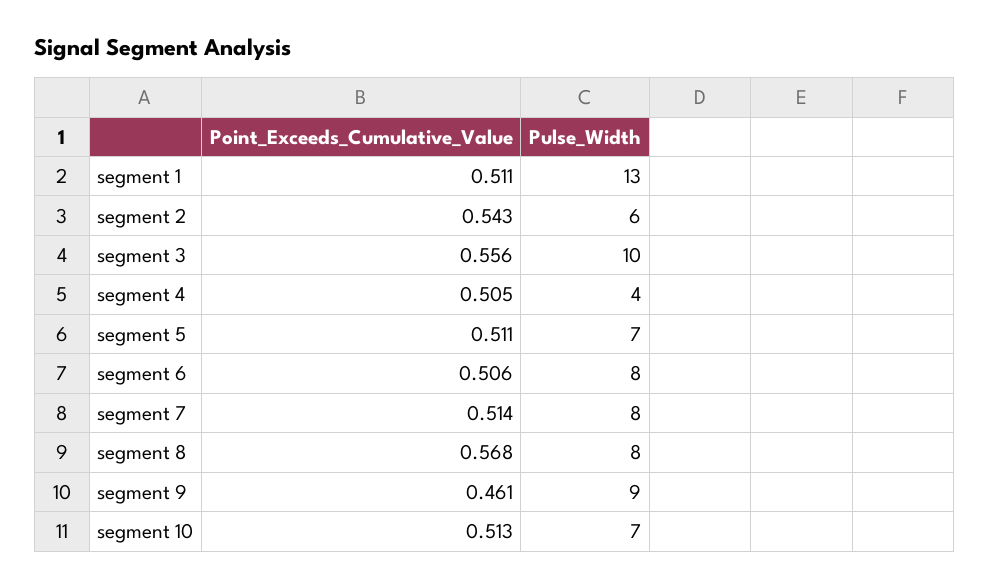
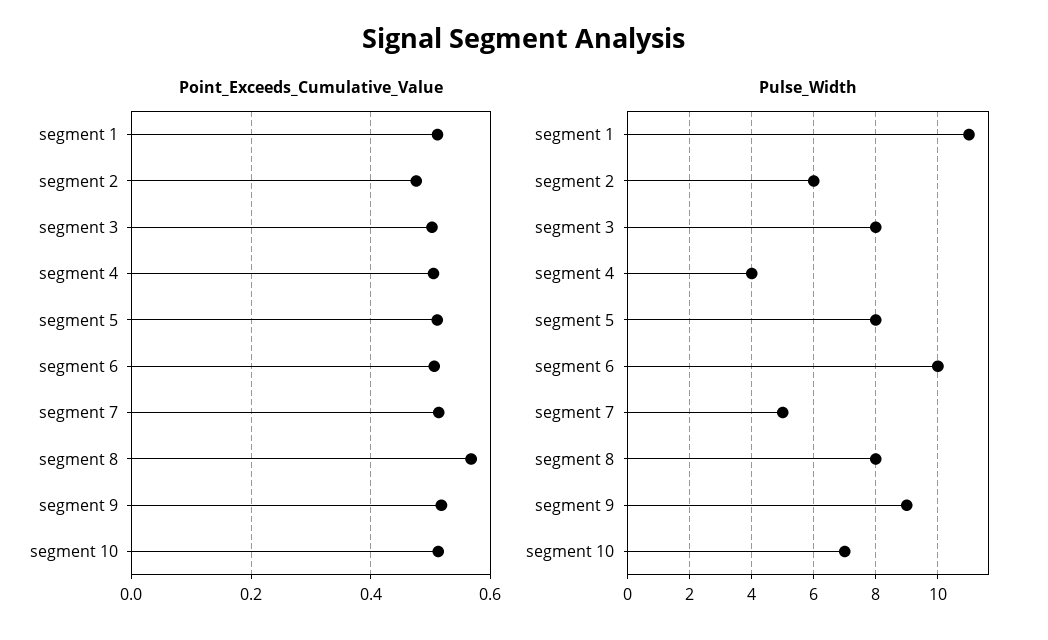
  {
    "Point_Exceeds_Cumulative_Value": {
      "segment 1": 0.511,
-     "segment 2": 0.543,
+     "segment 2": 0.48,
-     "segment 3": 0.556,
+     "segment 3": 0.5,
      "segment 4": 0.505,
      "segment 5": 0.511,
      "segment 6": 0.506,
      "segment 7": 0.514,
      "segment 8": 0.568,
-     "segment 9": 0.461,
+     "segment 9": 0.52,
      "segment 10": 0.513
    },
    "Pulse_Width": {
-     "segment 1": 13,
+     "segment 1": 11,
      "segment 2": 6,
-     "segment 3": 10,
+     "segment 3": 8,
      "segment 4": 4,
-     "segment 5": 7,
+     "segment 5": 8,
-     "segment 6": 8,
+     "segment 6": 10,
-     "segment 7": 8,
+     "segment 7": 5,
      "segment 8": 8,
      "segment 9": 9,
      "segment 10": 7
    }
  }

